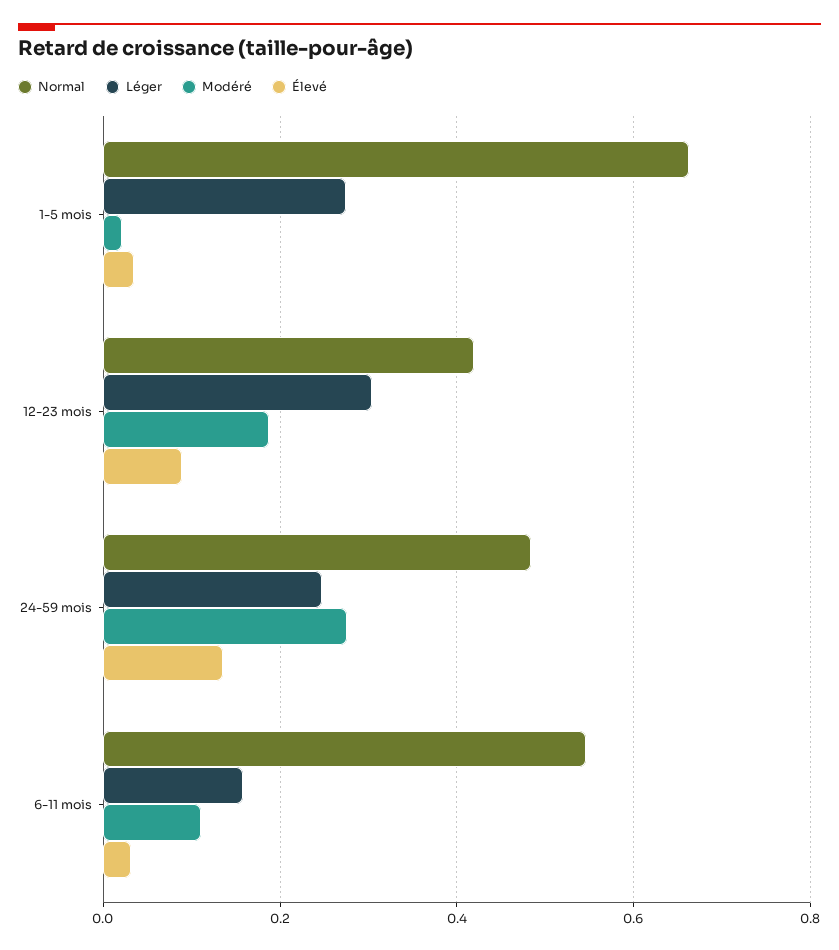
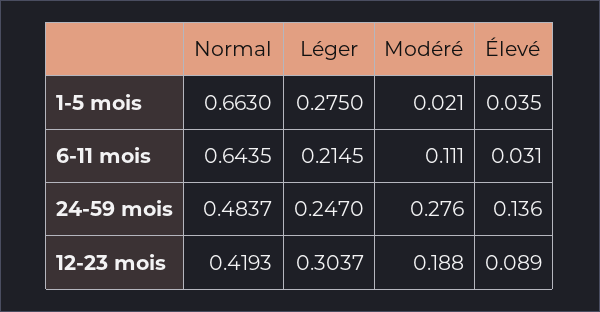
  {
    "Normal": {
      "1-5 mois": 0.663,
      "12-23 mois": 0.4193,
      "24-59 mois": 0.4837,
-     "6-11 mois": 0.54
+     "6-11 mois": 0.6435
    },
    "Léger": {
      "1-5 mois": 0.275,
      "12-23 mois": 0.3037,
      "24-59 mois": 0.247,
-     "6-11 mois": 0.16
+     "6-11 mois": 0.2145
    },
    "Modéré": {
      "1-5 mois": 0.021,
      "12-23 mois": 0.188,
      "24-59 mois": 0.276,
      "6-11 mois": 0.111
    },
    "Élevé": {
      "1-5 mois": 0.035,
      "12-23 mois": 0.089,
      "24-59 mois": 0.136,
      "6-11 mois": 0.031
    }
  }

